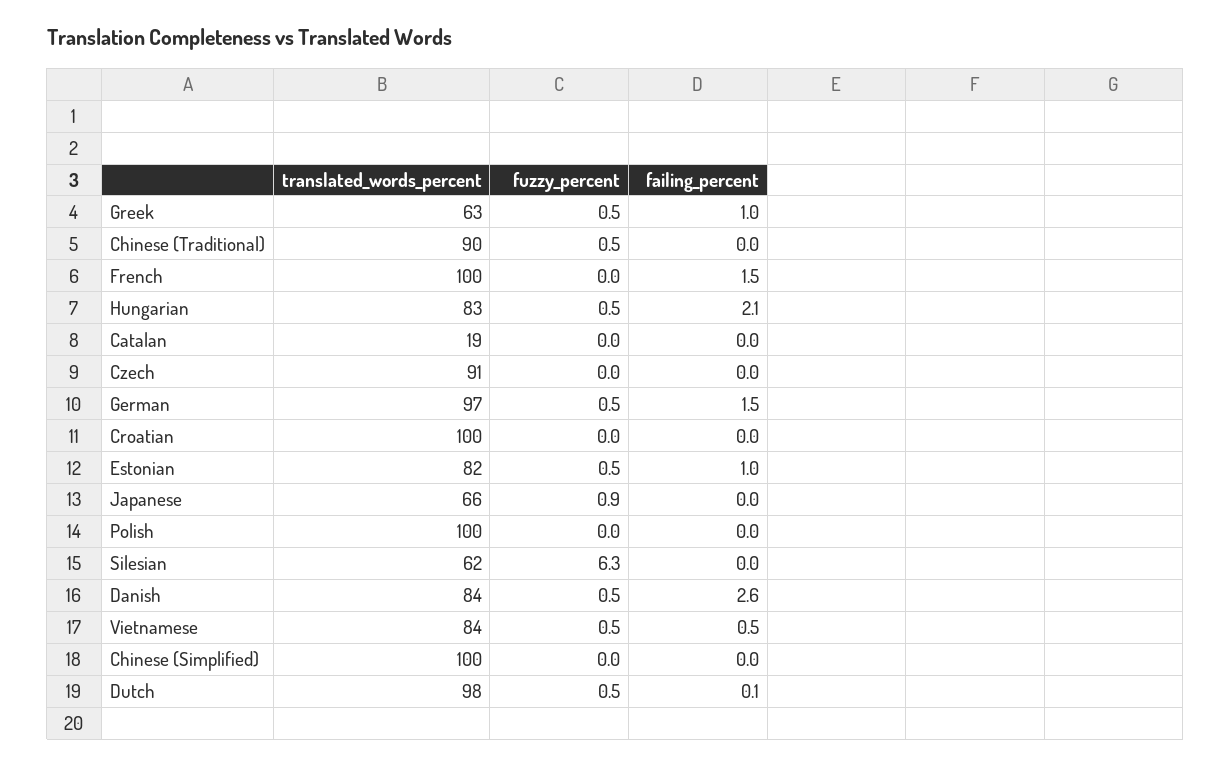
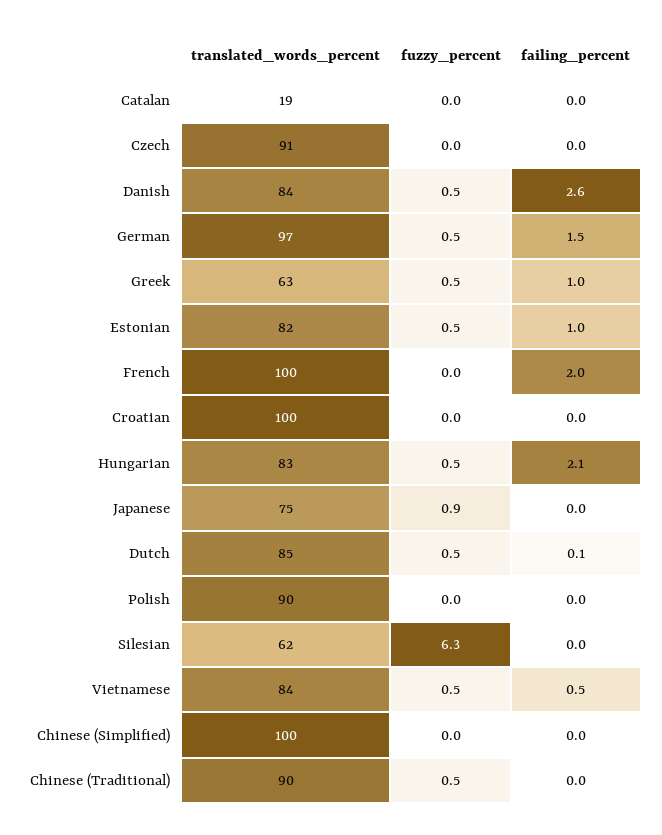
  {
    "translated_words_percent": {
      "Greek": 63,
      "Chinese (Traditional)": 90,
      "French": 100,
      "Hungarian": 83,
      "Catalan": 19,
      "Czech": 91,
      "German": 97,
      "Croatian": 100,
      "Estonian": 82,
-     "Japanese": 66,
+     "Japanese": 75,
-     "Polish": 100,
+     "Polish": 90,
      "Silesian": 62,
      "Danish": 84,
      "Vietnamese": 84,
      "Chinese (Simplified)": 100,
-     "Dutch": 98
+     "Dutch": 85
    },
    "fuzzy_percent": {
      "Greek": 0.5,
      "Chinese (Traditional)": 0.5,
      "French": 0,
      "Hungarian": 0.5,
      "Catalan": 0,
      "Czech": 0,
      "German": 0.5,
      "Croatian": 0,
      "Estonian": 0.5,
      "Japanese": 0.9,
      "Polish": 0,
      "Silesian": 6.3,
      "Danish": 0.5,
      "Vietnamese": 0.5,
      "Chinese (Simplified)": 0,
      "Dutch": 0.5
    },
    "failing_percent": {
      "Greek": 1,
      "Chinese (Traditional)": 0,
-     "French": 1.5,
+     "French": 2,
      "Hungarian": 2.1,
      "Catalan": 0,
      "Czech": 0,
      "German": 1.5,
      "Croatian": 0,
      "Estonian": 1,
      "Japanese": 0,
      "Polish": 0,
      "Silesian": 0,
      "Danish": 2.6,
      "Vietnamese": 0.5,
      "Chinese (Simplified)": 0,
      "Dutch": 0.1
    }
  }

